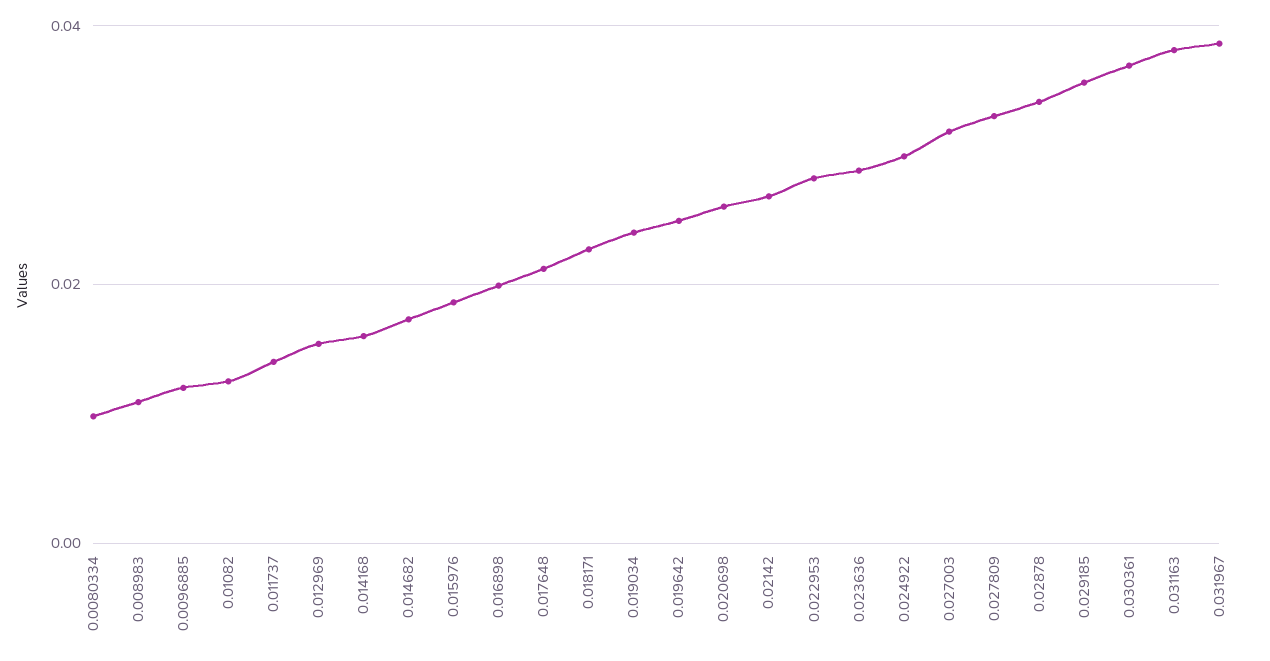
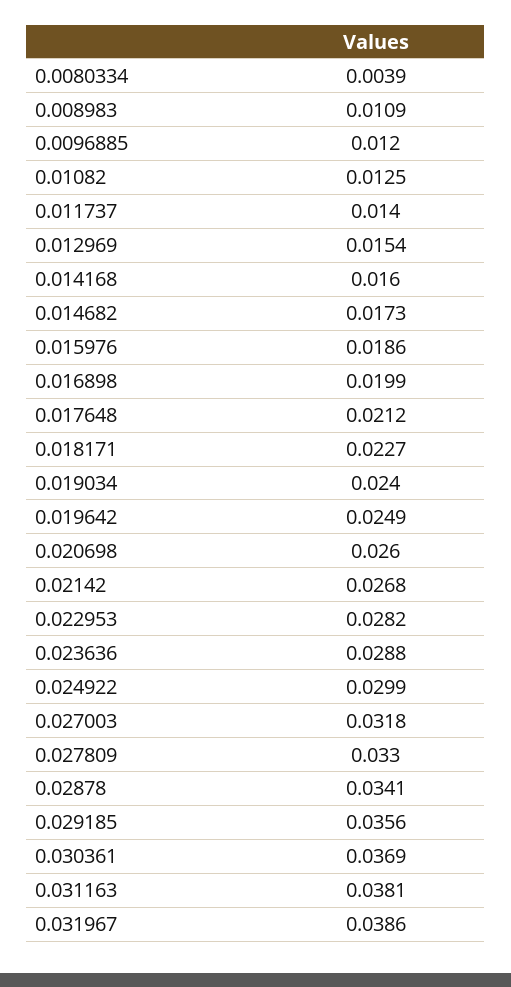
  {
-   "0.0080334": 0.01,
+   "0.0080334": 0.0039,
    "0.008983": 0.0109,
    "0.0096885": 0.012,
    "0.01082": 0.0125,
    "0.011737": 0.014,
    "0.012969": 0.0154,
    "0.014168": 0.016,
    "0.014682": 0.0173,
    "0.015976": 0.0186,
    "0.016898": 0.0199,
    "0.017648": 0.0212,
    "0.018171": 0.0227,
    "0.019034": 0.024,
    "0.019642": 0.0249,
    "0.020698": 0.026,
    "0.02142": 0.0268,
    "0.022953": 0.0282,
    "0.023636": 0.0288,
    "0.024922": 0.0299,
    "0.027003": 0.0318,
    "0.027809": 0.033,
    "0.02878": 0.0341,
    "0.029185": 0.0356,
    "0.030361": 0.0369,
    "0.031163": 0.0381,
    "0.031967": 0.0386
  }

